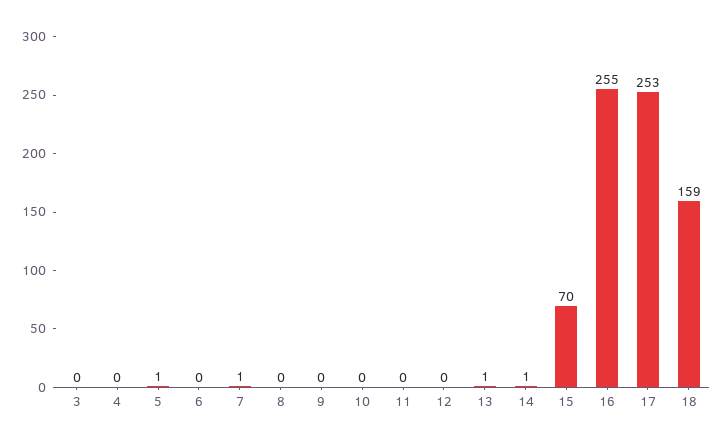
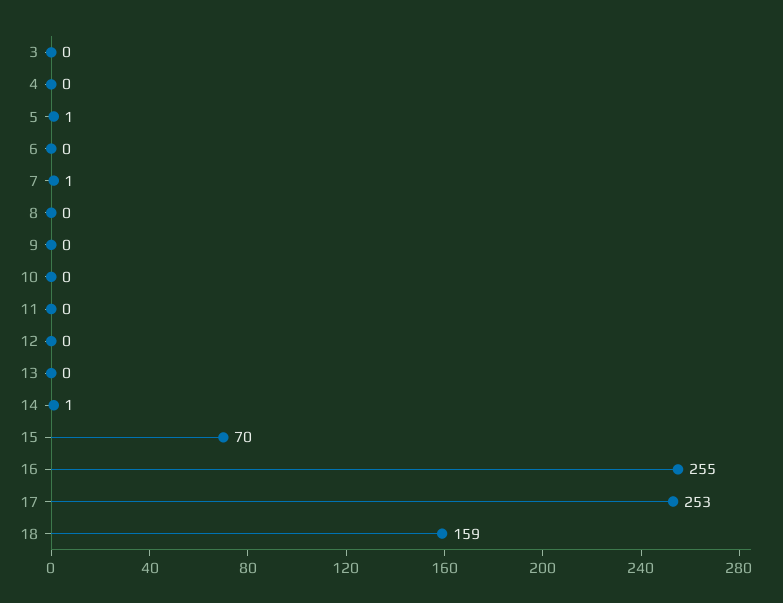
  {
    "3": 0,
    "4": 0,
    "5": 1,
    "6": 0,
    "7": 1,
    "8": 0,
    "9": 0,
    "10": 0,
    "11": 0,
    "12": 0,
-   "13": 1,
+   "13": 0,
    "14": 1,
    "15": 70,
    "16": 255,
    "17": 253,
    "18": 159
  }

